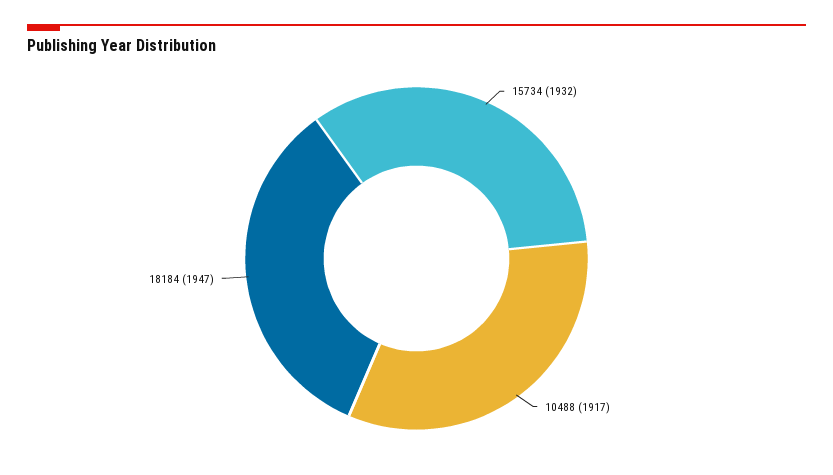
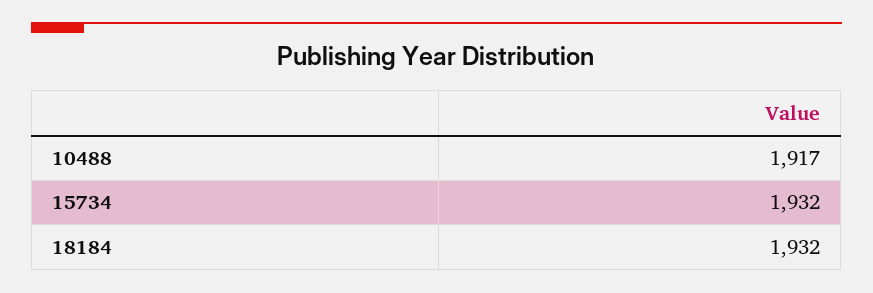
  {
    "15734": 1932,
    "10488": 1917,
-   "18184": 1947
+   "18184": 1932
  }

